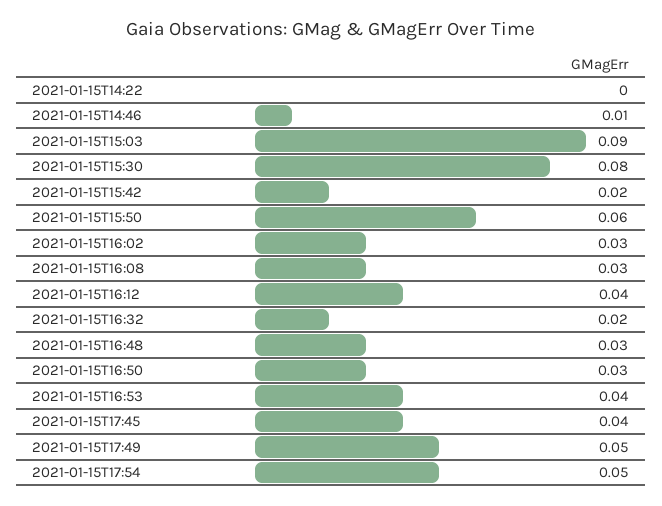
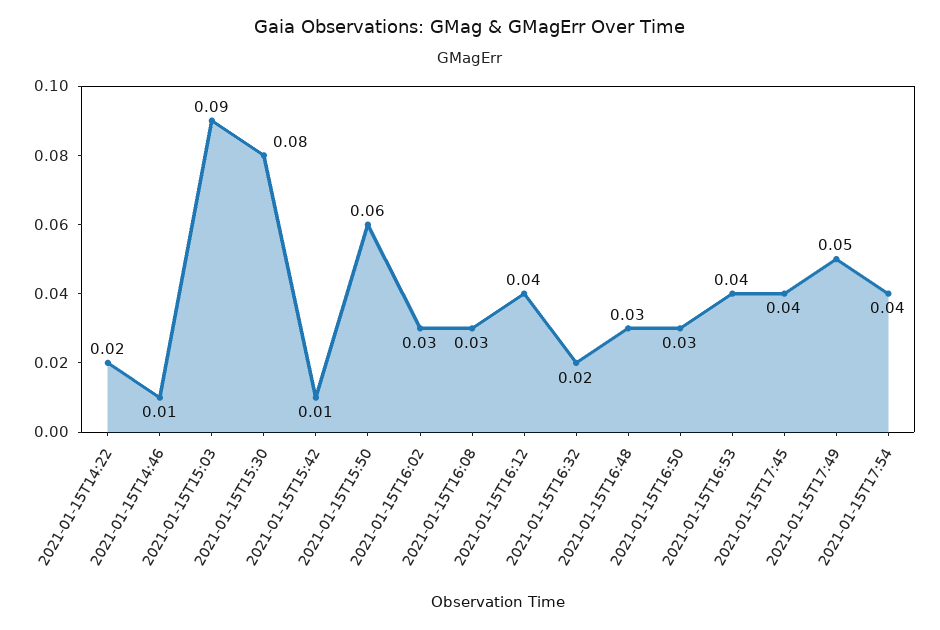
  {
-   "2021-01-15T14:22": 0,
+   "2021-01-15T14:22": 0.02,
    "2021-01-15T14:46": 0.01,
    "2021-01-15T15:03": 0.09,
    "2021-01-15T15:30": 0.08,
-   "2021-01-15T15:42": 0.02,
+   "2021-01-15T15:42": 0.01,
    "2021-01-15T15:50": 0.06,
    "2021-01-15T16:02": 0.03,
    "2021-01-15T16:08": 0.03,
    "2021-01-15T16:12": 0.04,
    "2021-01-15T16:32": 0.02,
    "2021-01-15T16:48": 0.03,
    "2021-01-15T16:50": 0.03,
    "2021-01-15T16:53": 0.04,
    "2021-01-15T17:45": 0.04,
    "2021-01-15T17:49": 0.05,
-   "2021-01-15T17:54": 0.05
+   "2021-01-15T17:54": 0.04
  }

